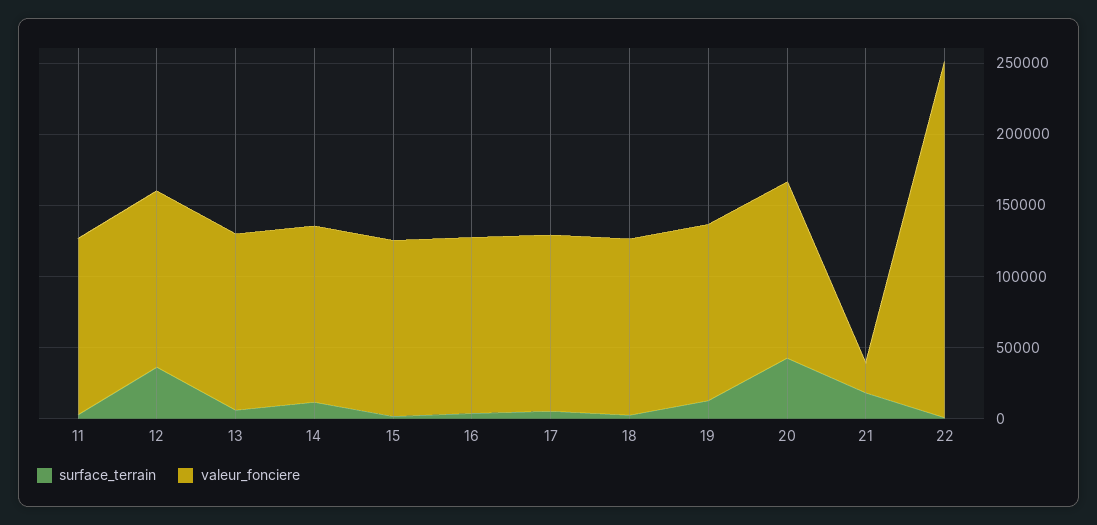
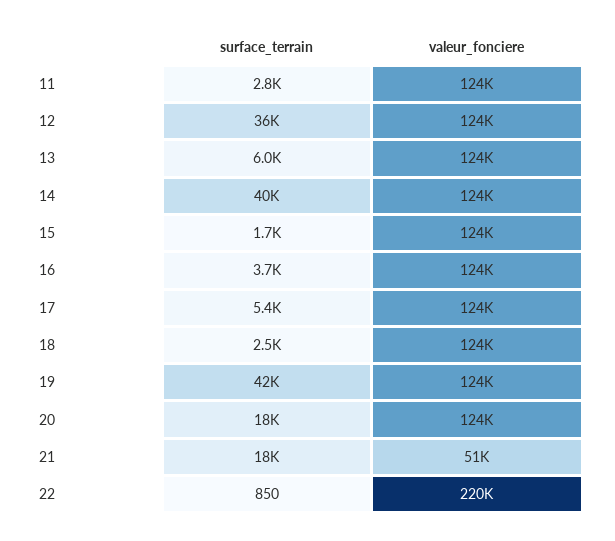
  {
    "surface_terrain": {
      "11": 2800,
      "12": 36000,
      "13": 6000,
-     "14": 10000,
+     "14": 40000,
      "15": 1700,
      "16": 3700,
      "17": 5400,
      "18": 2500,
-     "19": 10000,
+     "19": 42000,
-     "20": 40000,
+     "20": 18000,
      "21": 18000,
      "22": 850
    },
    "valeur_fonciere": {
      "11": 124000,
      "12": 124000,
      "13": 124000,
      "14": 124000,
      "15": 124000,
      "16": 124000,
      "17": 124000,
      "18": 124000,
      "19": 124000,
      "20": 124000,
-     "21": 20000,
+     "21": 51000,
-     "22": 250000
+     "22": 220000
    }
  }

